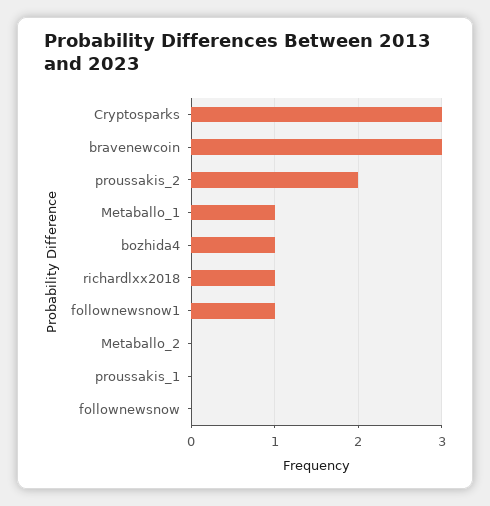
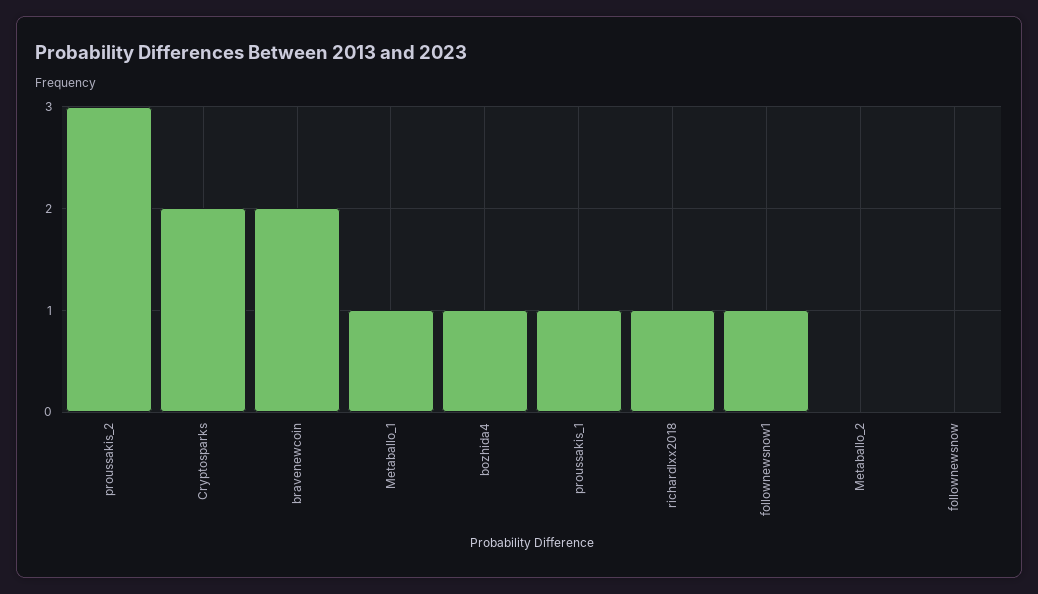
  {
-   "Cryptosparks": 3,
+   "Cryptosparks": 2,
-   "bravenewcoin": 3,
+   "bravenewcoin": 2,
-   "proussakis_2": 2,
+   "proussakis_2": 3,
    "Metaballo_1": 1,
    "bozhida4": 1,
    "richardlxx2018": 1,
    "follownewsnow1": 1,
    "Metaballo_2": 0,
-   "proussakis_1": 0,
+   "proussakis_1": 1,
    "follownewsnow": 0
  }

